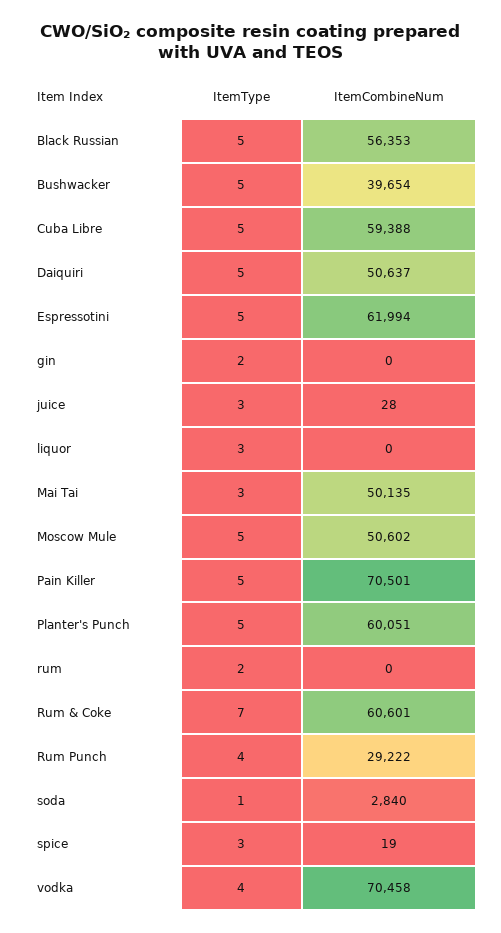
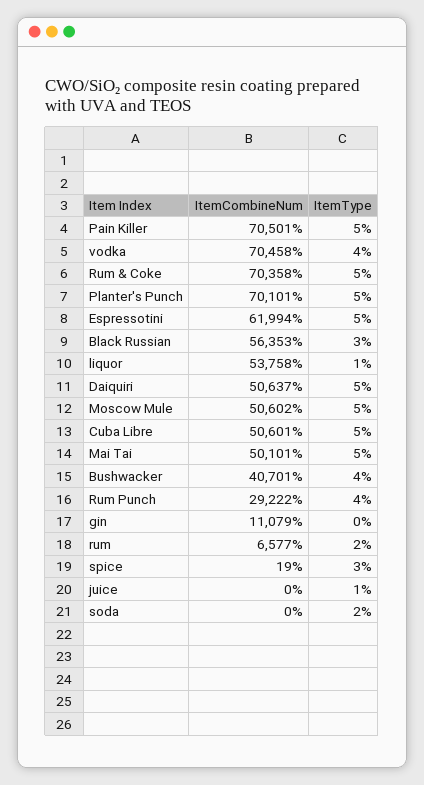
  {
    "ItemType": {
-     "Black Russian": 5,
+     "Black Russian": 3,
-     "Bushwacker": 5,
+     "Bushwacker": 4,
      "Cuba Libre": 5,
      "Daiquiri": 5,
      "Espressotini": 5,
-     "gin": 2,
+     "gin": 0,
-     "juice": 3,
+     "juice": 1,
-     "liquor": 3,
+     "liquor": 1,
-     "Mai Tai": 3,
+     "Mai Tai": 5,
      "Moscow Mule": 5,
      "Pain Killer": 5,
      "Planter's Punch": 5,
      "rum": 2,
-     "Rum & Coke": 7,
+     "Rum & Coke": 5,
      "Rum Punch": 4,
-     "soda": 1,
+     "soda": 2,
      "spice": 3,
      "vodka": 4
    },
    "ItemCombineNum": {
      "Black Russian": 56353,
-     "Bushwacker": 39654,
+     "Bushwacker": 40701,
-     "Cuba Libre": 59388,
+     "Cuba Libre": 50601,
      "Daiquiri": 50637,
      "Espressotini": 61994,
-     "gin": 0,
+     "gin": 11079,
-     "juice": 28,
+     "juice": 0,
-     "liquor": 0,
+     "liquor": 53758,
-     "Mai Tai": 50135,
+     "Mai Tai": 50101,
      "Moscow Mule": 50602,
      "Pain Killer": 70501,
-     "Planter's Punch": 60051,
+     "Planter's Punch": 70101,
-     "rum": 0,
+     "rum": 6577,
-     "Rum & Coke": 60601,
+     "Rum & Coke": 70358,
      "Rum Punch": 29222,
-     "soda": 2840,
+     "soda": 0,
      "spice": 19,
      "vodka": 70458
    }
  }

